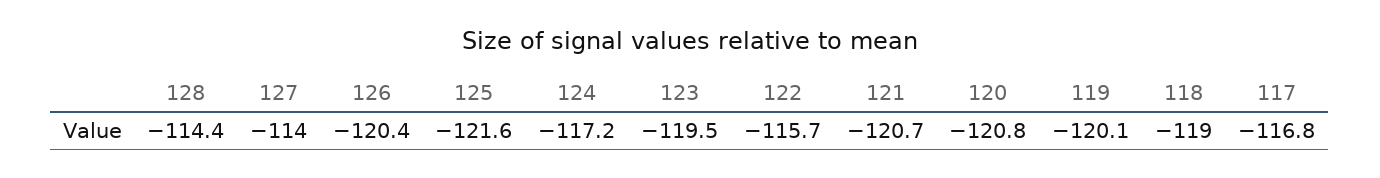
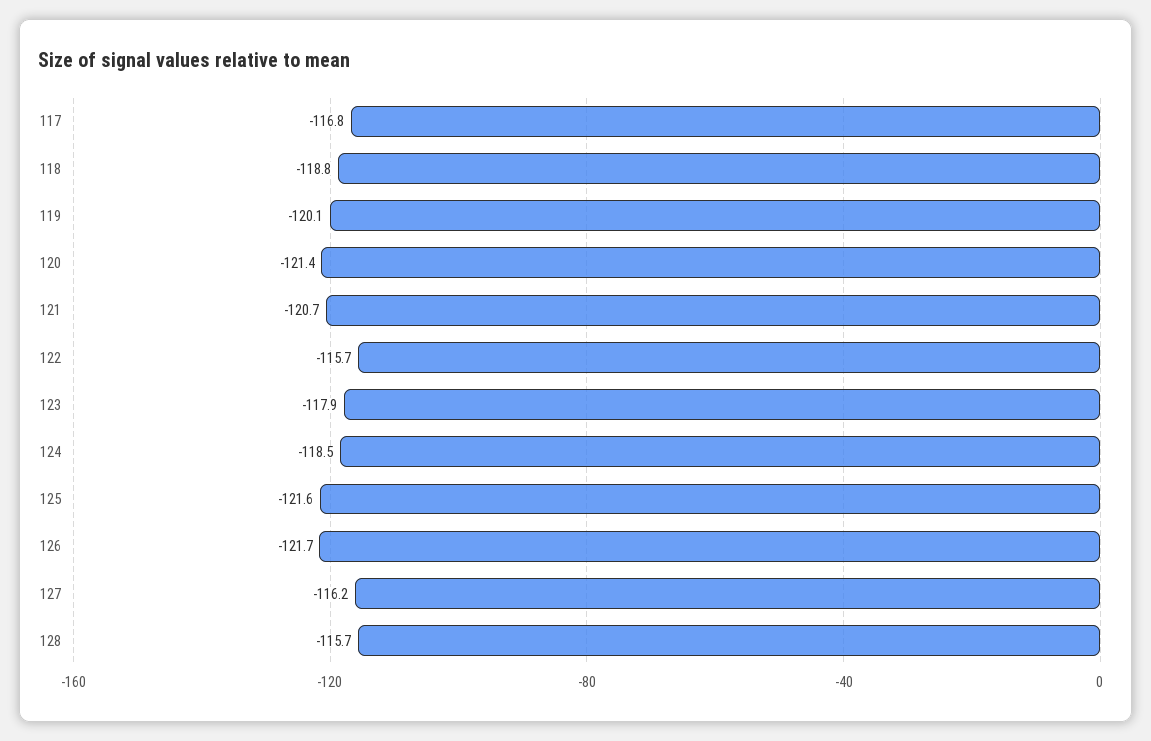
  {
-   "128": -114.4,
+   "128": -115.7,
-   "127": -114,
+   "127": -116.2,
-   "126": -120.4,
+   "126": -121.7,
    "125": -121.6,
-   "124": -117.2,
+   "124": -118.5,
-   "123": -119.5,
+   "123": -117.9,
    "122": -115.7,
    "121": -120.7,
-   "120": -120.8,
+   "120": -121.4,
    "119": -120.1,
-   "118": -119,
+   "118": -118.8,
    "117": -116.8
  }

